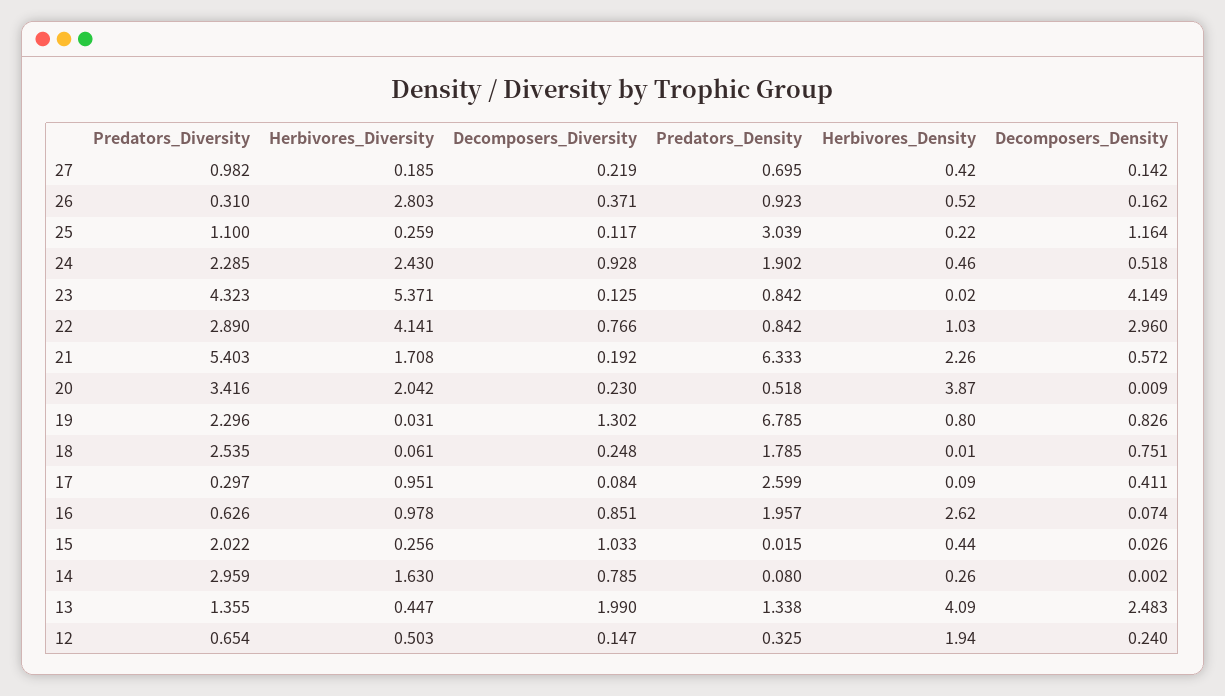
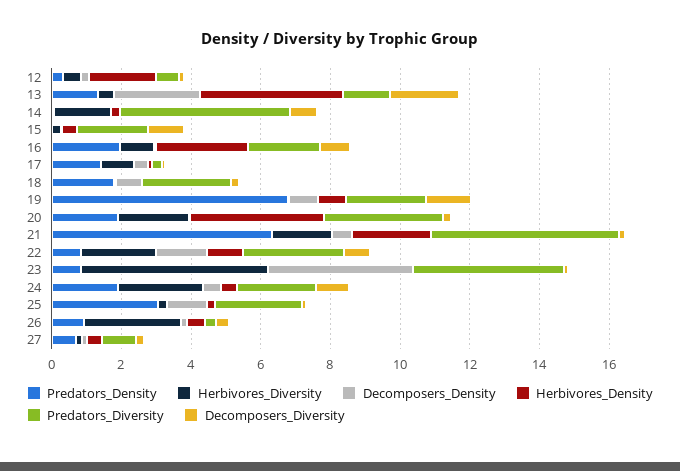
  {
    "Predators_Diversity": {
      "27": 0.982,
      "26": 0.31,
-     "25": 1.1,
+     "25": 2.5,
      "24": 2.285,
      "23": 4.323,
      "22": 2.89,
      "21": 5.403,
      "20": 3.416,
      "19": 2.296,
      "18": 2.535,
      "17": 0.297,
-     "16": 0.626,
+     "16": 2,
      "15": 2.022,
-     "14": 2.959,
+     "14": 5,
      "13": 1.355,
      "12": 0.654
    },
    "Herbivores_Diversity": {
      "27": 0.185,
      "26": 2.803,
      "25": 0.259,
      "24": 2.43,
      "23": 5.371,
-     "22": 4.141,
+     "22": 2,
      "21": 1.708,
      "20": 2.042,
      "19": 0.031,
      "18": 0.061,
      "17": 0.951,
      "16": 0.978,
      "15": 0.256,
      "14": 1.63,
      "13": 0.447,
      "12": 0.503
    },
    "Decomposers_Diversity": {
      "27": 0.219,
      "26": 0.371,
      "25": 0.117,
      "24": 0.928,
      "23": 0.125,
      "22": 0.766,
      "21": 0.192,
      "20": 0.23,
      "19": 1.302,
      "18": 0.248,
      "17": 0.084,
      "16": 0.851,
      "15": 1.033,
      "14": 0.785,
      "13": 1.99,
      "12": 0.147
    },
    "Predators_Density": {
      "27": 0.695,
      "26": 0.923,
      "25": 3.039,
      "24": 1.902,
      "23": 0.842,
      "22": 0.842,
      "21": 6.333,
-     "20": 0.518,
+     "20": 2,
      "19": 6.785,
      "18": 1.785,
-     "17": 2.599,
+     "17": 1.5,
      "16": 1.957,
      "15": 0.015,
      "14": 0.08,
      "13": 1.338,
      "12": 0.325
    },
    "Herbivores_Density": {
      "27": 0.42,
      "26": 0.52,
      "25": 0.22,
      "24": 0.46,
      "23": 0.02,
      "22": 1.03,
      "21": 2.26,
      "20": 3.87,
      "19": 0.8,
      "18": 0.01,
      "17": 0.09,
      "16": 2.62,
      "15": 0.44,
      "14": 0.26,
      "13": 4.09,
      "12": 1.94
    },
    "Decomposers_Density": {
      "27": 0.142,
      "26": 0.162,
      "25": 1.164,
      "24": 0.518,
      "23": 4.149,
-     "22": 2.96,
+     "22": 1.5,
      "21": 0.572,
      "20": 0.009,
      "19": 0.826,
      "18": 0.751,
      "17": 0.411,
      "16": 0.074,
      "15": 0.026,
      "14": 0.002,
      "13": 2.483,
      "12": 0.24
    }
  }

